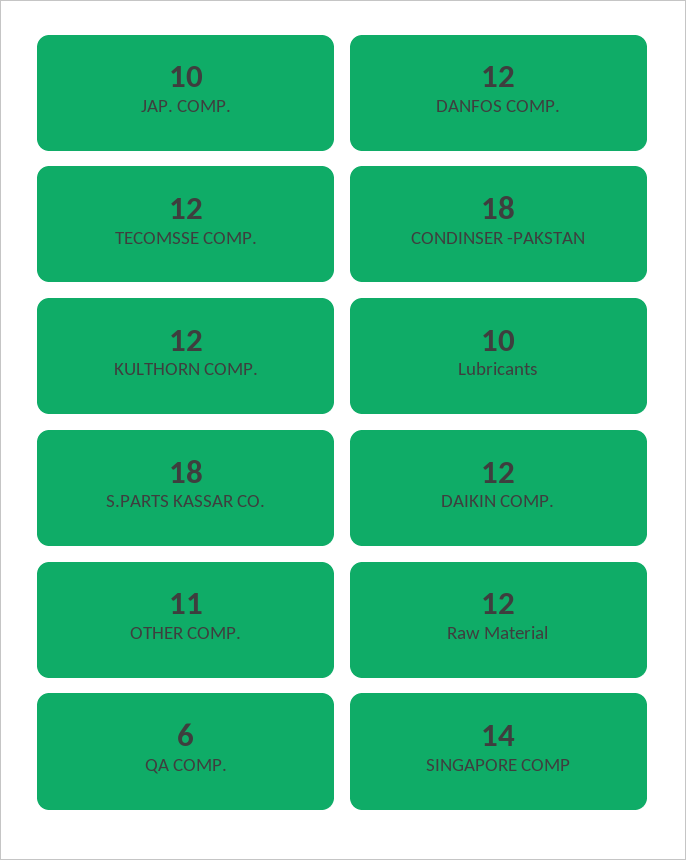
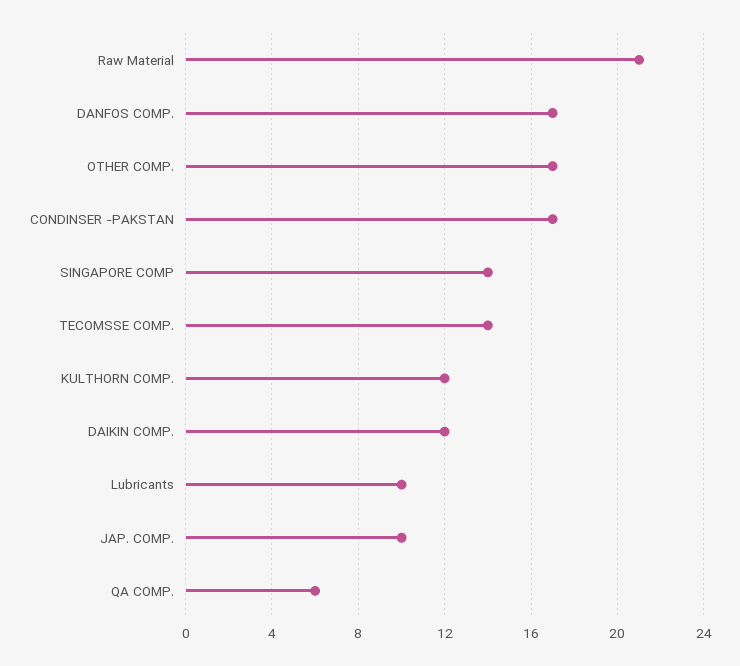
  {
    "JAP. COMP.": 10,
-   "DANFOS COMP.": 12,
+   "DANFOS COMP.": 17,
-   "TECOMSSE COMP.": 12,
+   "TECOMSSE COMP.": 14,
-   "CONDINSER -PAKSTAN": 18,
+   "CONDINSER -PAKSTAN": 17,
    "KULTHORN COMP.": 12,
    "Lubricants": 10,
-   "S.PARTS KASSAR CO.": 18,
    "DAIKIN COMP.": 12,
-   "OTHER COMP.": 11,
+   "OTHER COMP.": 17,
-   "Raw Material": 12,
+   "Raw Material": 21,
    "QA COMP.": 6,
    "SINGAPORE COMP": 14
  }

